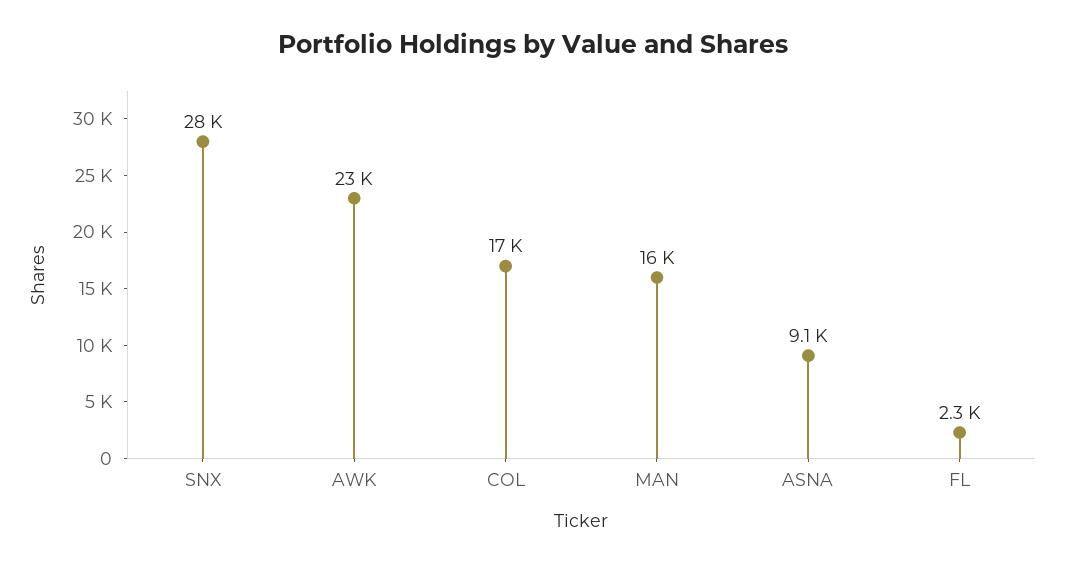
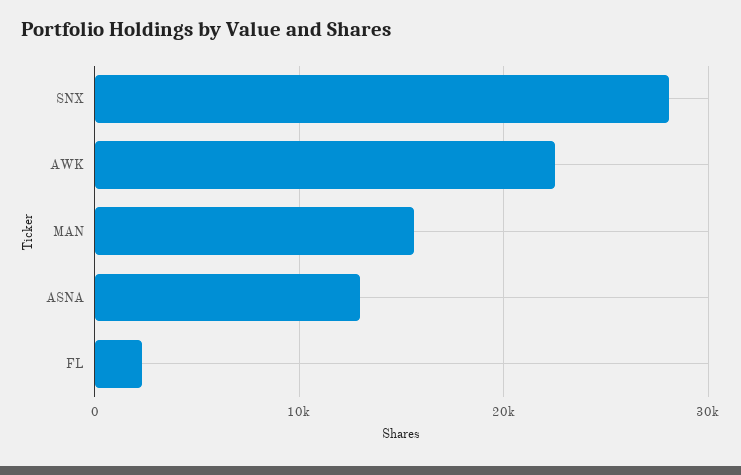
  {
    "SNX": 28000,
    "AWK": 23000,
-   "COL": 17000,
    "MAN": 16000,
-   "ASNA": 9100,
+   "ASNA": 13000,
    "FL": 2300
  }

